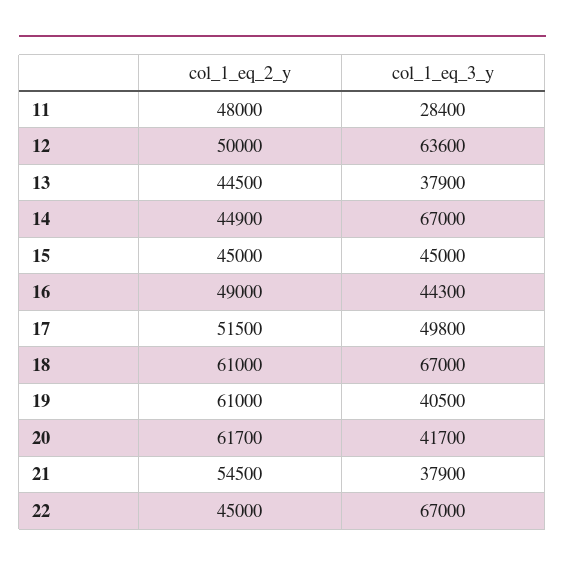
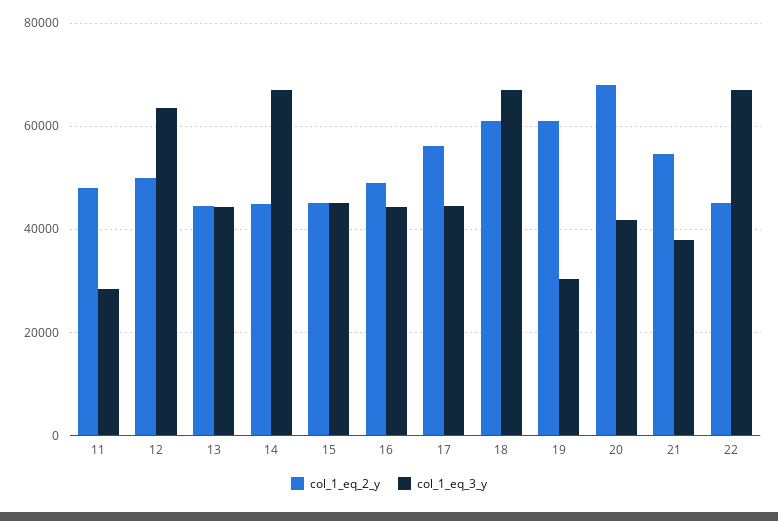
  {
    "col_1_eq_2_y": {
      "11": 48000,
      "12": 50000,
      "13": 44500,
      "14": 44900,
      "15": 45000,
      "16": 49000,
-     "17": 51500,
+     "17": 56000,
      "18": 61000,
      "19": 61000,
-     "20": 61700,
+     "20": 68000,
      "21": 54500,
      "22": 45000
    },
    "col_1_eq_3_y": {
      "11": 28400,
      "12": 63600,
-     "13": 37900,
+     "13": 44000,
      "14": 67000,
      "15": 45000,
      "16": 44300,
-     "17": 49800,
+     "17": 44000,
      "18": 67000,
-     "19": 40500,
+     "19": 30000,
      "20": 41700,
      "21": 37900,
      "22": 67000
    }
  }

